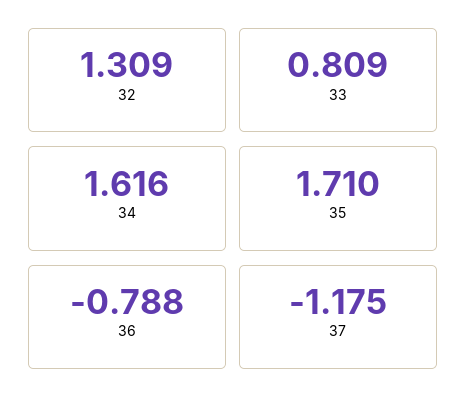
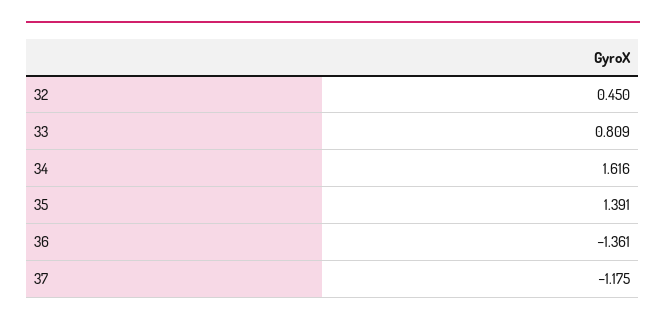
  {
-   "32": 1.309,
+   "32": 0.45,
    "33": 0.809,
    "34": 1.616,
-   "35": 1.71,
+   "35": 1.391,
-   "36": -0.788,
+   "36": -1.361,
    "37": -1.175
  }

